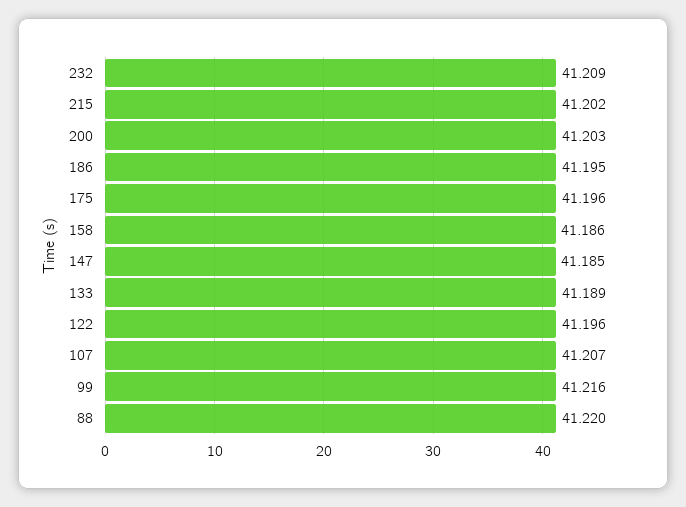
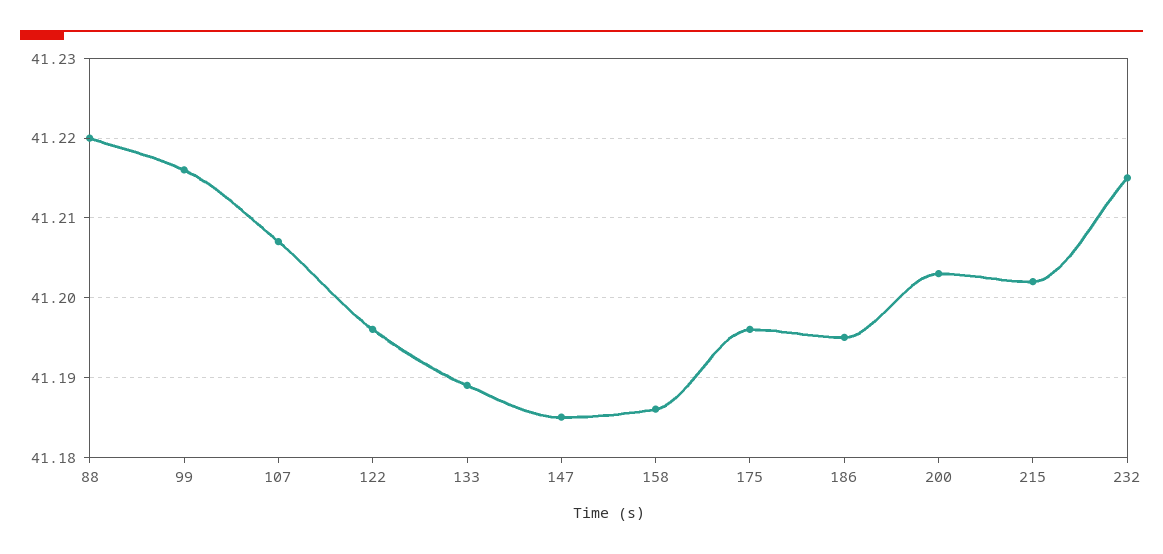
  {
-   "232": 41.209,
+   "232": 41.215,
    "215": 41.202,
    "200": 41.203,
    "186": 41.195,
    "175": 41.196,
    "158": 41.186,
    "147": 41.185,
    "133": 41.189,
    "122": 41.196,
    "107": 41.207,
    "99": 41.216,
    "88": 41.22
  }

